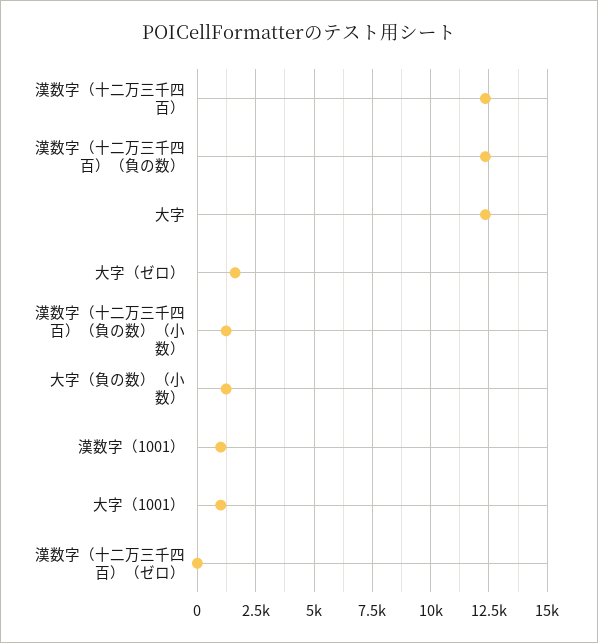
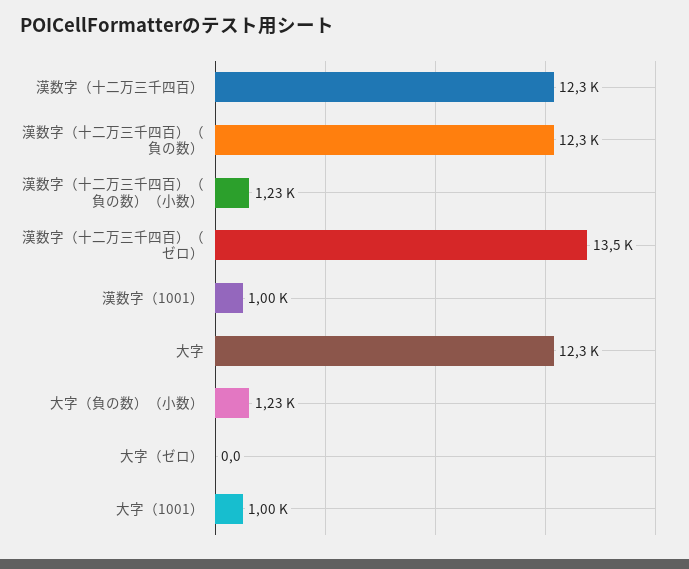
  {
    "漢数字（十二万三千四百）": 12300,
    "漢数字（十二万三千四百）（負の数）": 12300,
    "大字": 12300,
-   "大字（ゼロ）": 1500,
+   "大字（ゼロ）": 0,
    "漢数字（十二万三千四百）（負の数）（小数）": 1230,
    "大字（負の数）（小数）": 1230,
    "漢数字（1001）": 1000,
    "大字（1001）": 1000,
-   "漢数字（十二万三千四百）（ゼロ）": 0
+   "漢数字（十二万三千四百）（ゼロ）": 13500
  }

